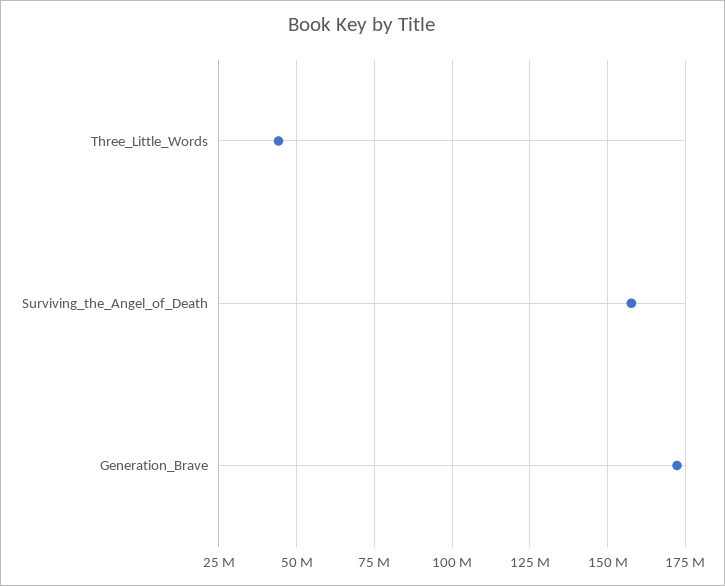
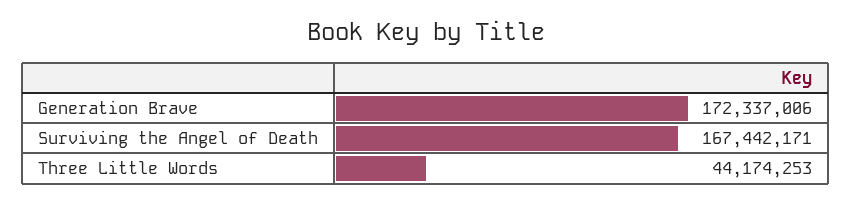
  {
    "Three_Little_Words": 44174253,
-   "Surviving_the_Angel_of_Death": 157500000,
+   "Surviving_the_Angel_of_Death": 167442171,
    "Generation_Brave": 172337006
  }

